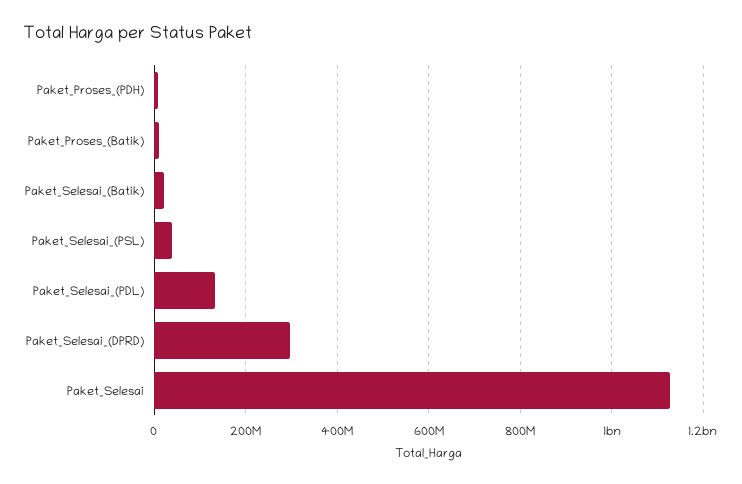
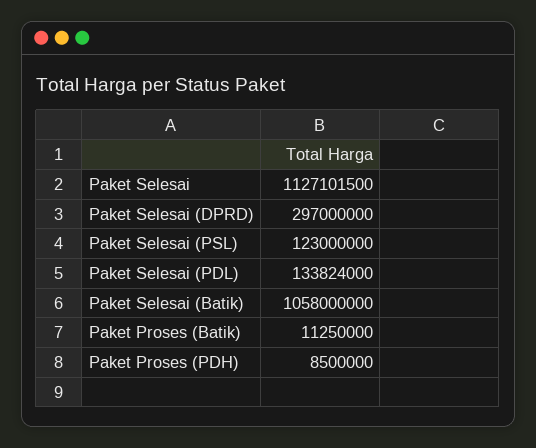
  {
    "Paket_Proses_(PDH)": 8500000,
    "Paket_Proses_(Batik)": 11250000,
-   "Paket_Selesai_(Batik)": 20000000,
+   "Paket_Selesai_(Batik)": 1058000000,
-   "Paket_Selesai_(PSL)": 40000000,
+   "Paket_Selesai_(PSL)": 123000000,
    "Paket_Selesai_(PDL)": 133824000,
    "Paket_Selesai_(DPRD)": 297000000,
    "Paket_Selesai": 1127101500
  }

